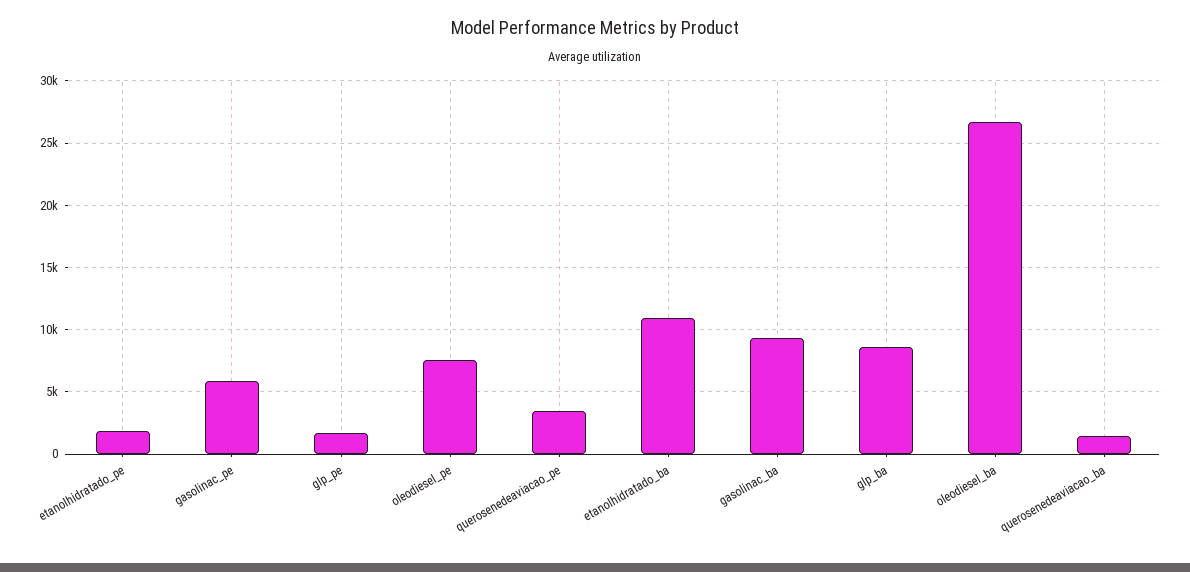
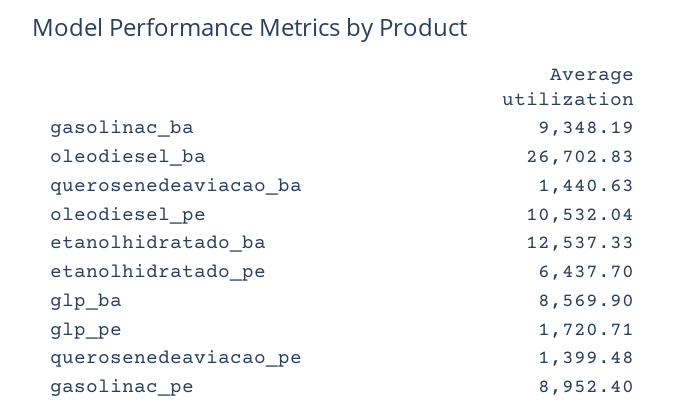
  {
-   "etanolhidratado_pe": 2000,
+   "etanolhidratado_pe": 6437.7,
-   "gasolinac_pe": 6000,
+   "gasolinac_pe": 8952.4,
    "glp_pe": 1720.71,
-   "oleodiesel_pe": 7500,
+   "oleodiesel_pe": 10532.04,
-   "querosenedeaviacao_pe": 3500,
+   "querosenedeaviacao_pe": 1399.48,
-   "etanolhidratado_ba": 11000,
+   "etanolhidratado_ba": 12537.33,
    "gasolinac_ba": 9348.19,
    "glp_ba": 8569.9,
    "oleodiesel_ba": 26702.83,
    "querosenedeaviacao_ba": 1440.63
  }

